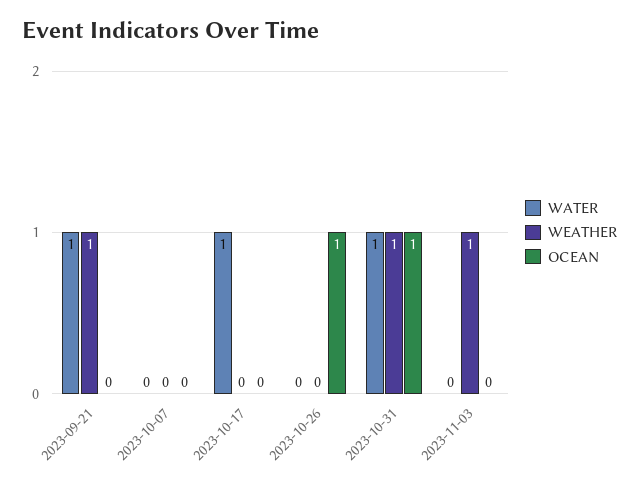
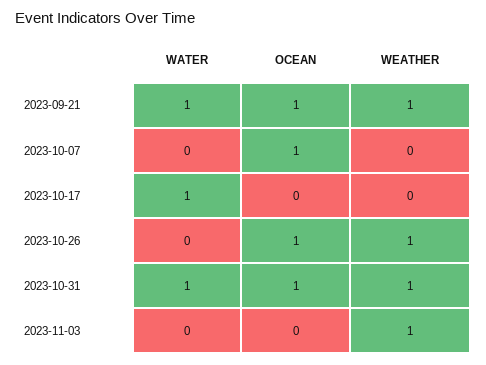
  {
    "WATER": {
      "2023-09-21": 1,
      "2023-10-07": 0,
      "2023-10-17": 1,
      "2023-10-26": 0,
      "2023-10-31": 1,
      "2023-11-03": 0
    },
    "WEATHER": {
      "2023-09-21": 1,
      "2023-10-07": 0,
      "2023-10-17": 0,
-     "2023-10-26": 0,
+     "2023-10-26": 1,
      "2023-10-31": 1,
      "2023-11-03": 1
    },
    "OCEAN": {
-     "2023-09-21": 0,
+     "2023-09-21": 1,
-     "2023-10-07": 0,
+     "2023-10-07": 1,
      "2023-10-17": 0,
      "2023-10-26": 1,
      "2023-10-31": 1,
      "2023-11-03": 0
    }
  }

